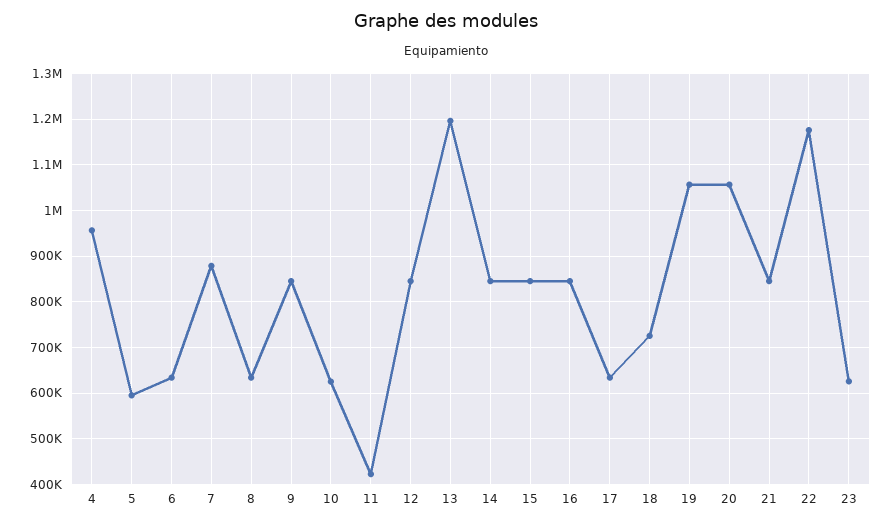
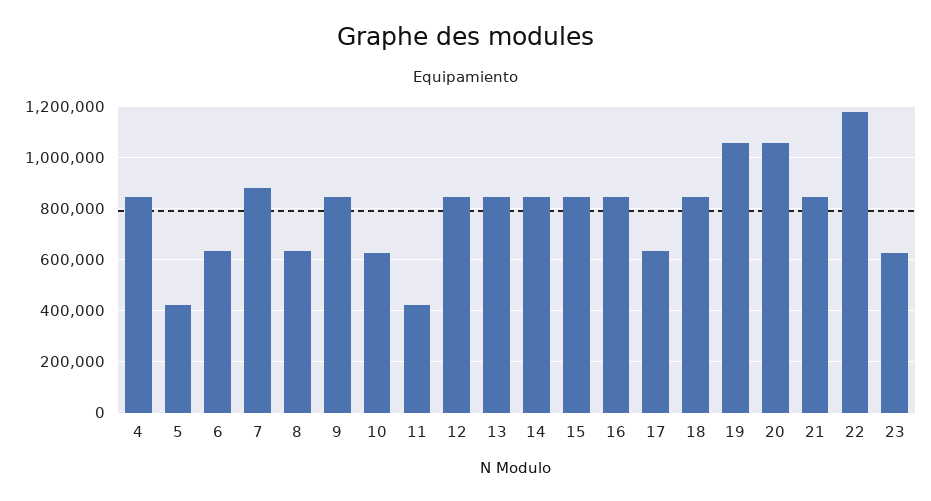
  {
-   "4": 960000,
+   "4": 850000,
-   "5": 600000,
+   "5": 425000,
    "6": 640000,
    "7": 880000,
    "8": 640000,
    "9": 840000,
    "10": 620000,
    "11": 420000,
    "12": 840000,
-   "13": 1200000,
+   "13": 850000,
    "14": 840000,
    "15": 840000,
    "16": 840000,
    "17": 640000,
-   "18": 720000,
+   "18": 850000,
    "19": 1060000,
    "20": 1060000,
    "21": 840000,
    "22": 1180000,
    "23": 620000
  }

